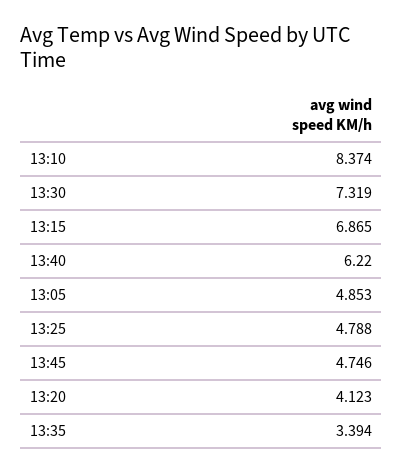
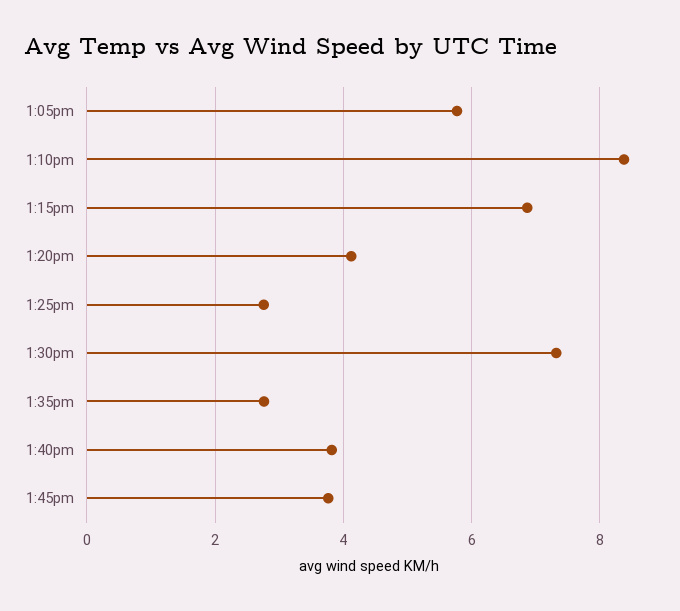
  {
    "13:10": 8.374,
    "13:30": 7.319,
    "13:15": 6.865,
-   "13:40": 6.22,
+   "13:40": 3.8,
-   "13:05": 4.853,
+   "13:05": 5.8,
-   "13:25": 4.788,
+   "13:25": 2.8,
-   "13:45": 4.746,
+   "13:45": 3.8,
    "13:20": 4.123,
-   "13:35": 3.394
+   "13:35": 2.8
  }

